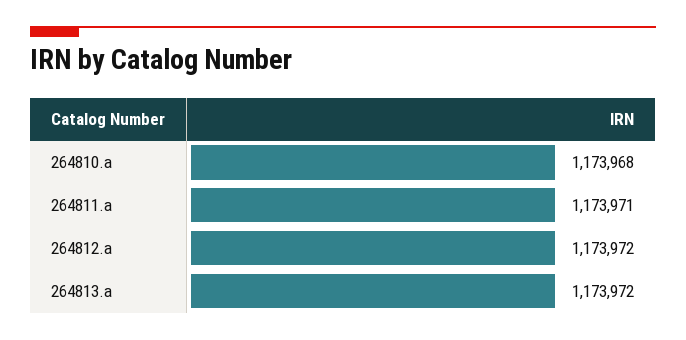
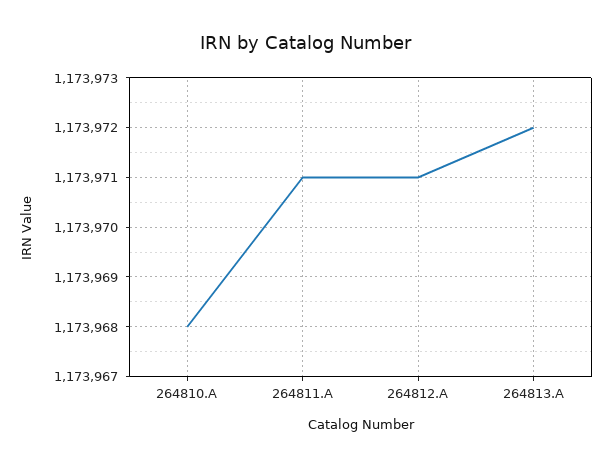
  {
    "264810.a": 1173968,
    "264811.a": 1173971,
-   "264812.a": 1173972,
+   "264812.a": 1173971,
    "264813.a": 1173972
  }

